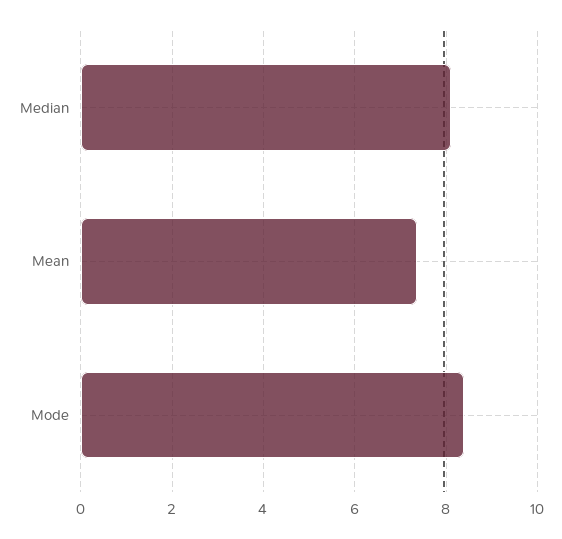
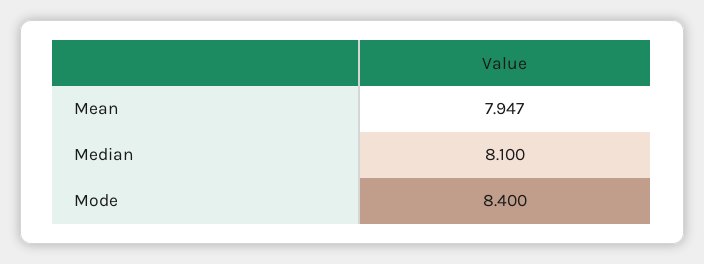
  {
    "Median": 8.1,
-   "Mean": 7.4,
+   "Mean": 7.947,
    "Mode": 8.4
  }

